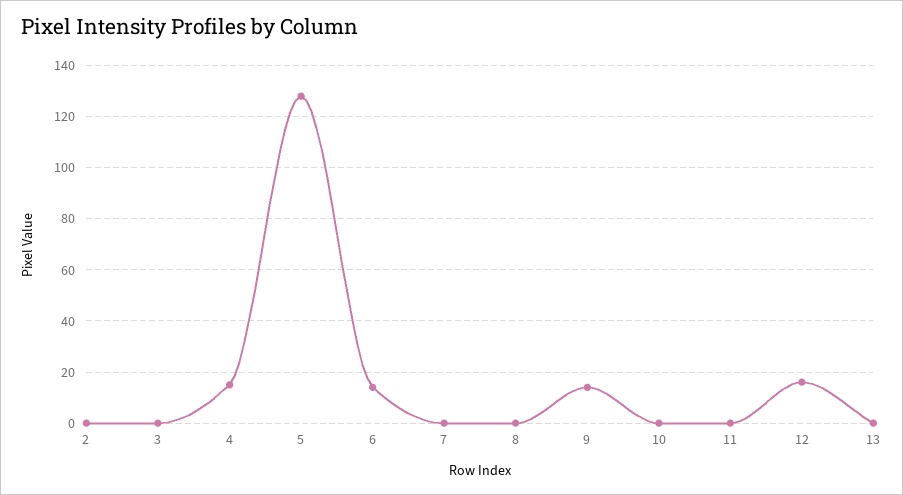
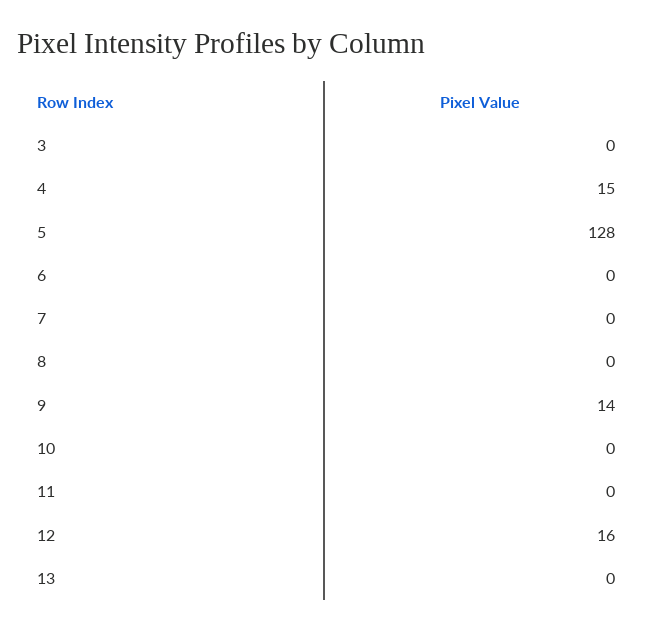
  {
-   "2": 0,
    "3": 0,
    "4": 15,
    "5": 128,
-   "6": 15,
+   "6": 0,
    "7": 0,
    "8": 0,
    "9": 14,
    "10": 0,
    "11": 0,
    "12": 16,
    "13": 0
  }

